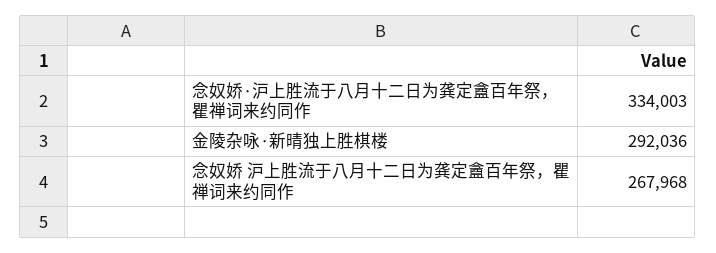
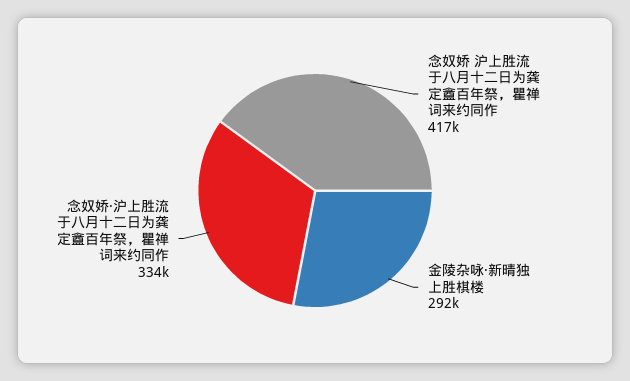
  {
    "念奴娇·沪上胜流于八月十二日为龚定盦百年祭，瞿禅词来约同作": 334003,
    "金陵杂咏·新晴独上胜棋楼": 292036,
-   "念奴娇 沪上胜流于八月十二日为龚定盦百年祭，瞿禅词来约同作": 267968
+   "念奴娇 沪上胜流于八月十二日为龚定盦百年祭，瞿禅词来约同作": 417000
  }

